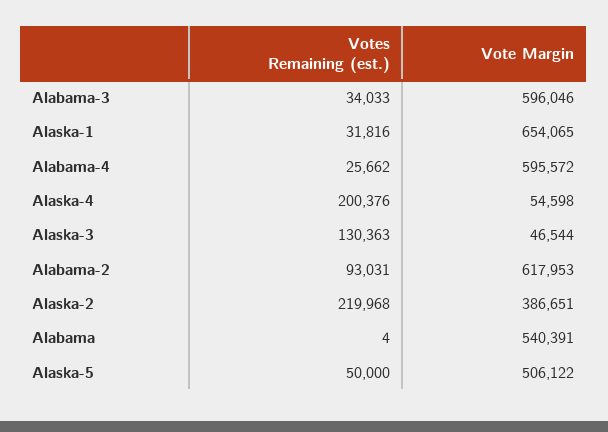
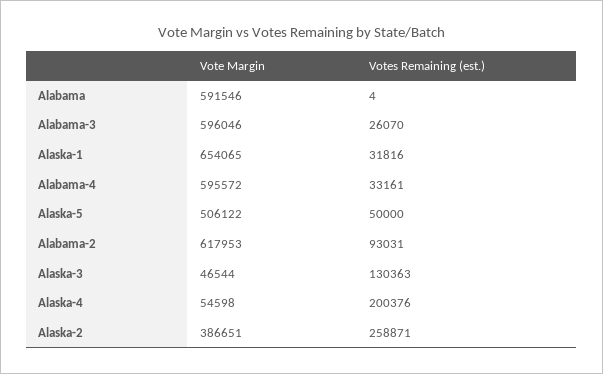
  {
    "Votes Remaining (est.)": {
-     "Alabama-3": 34033,
+     "Alabama-3": 26070,
      "Alaska-1": 31816,
-     "Alabama-4": 25662,
+     "Alabama-4": 33161,
      "Alaska-4": 200376,
      "Alaska-3": 130363,
      "Alabama-2": 93031,
-     "Alaska-2": 219968,
+     "Alaska-2": 258871,
      "Alabama": 4,
      "Alaska-5": 50000
    },
    "Vote Margin": {
      "Alabama-3": 596046,
      "Alaska-1": 654065,
      "Alabama-4": 595572,
      "Alaska-4": 54598,
      "Alaska-3": 46544,
      "Alabama-2": 617953,
      "Alaska-2": 386651,
-     "Alabama": 540391,
+     "Alabama": 591546,
      "Alaska-5": 506122
    }
  }

